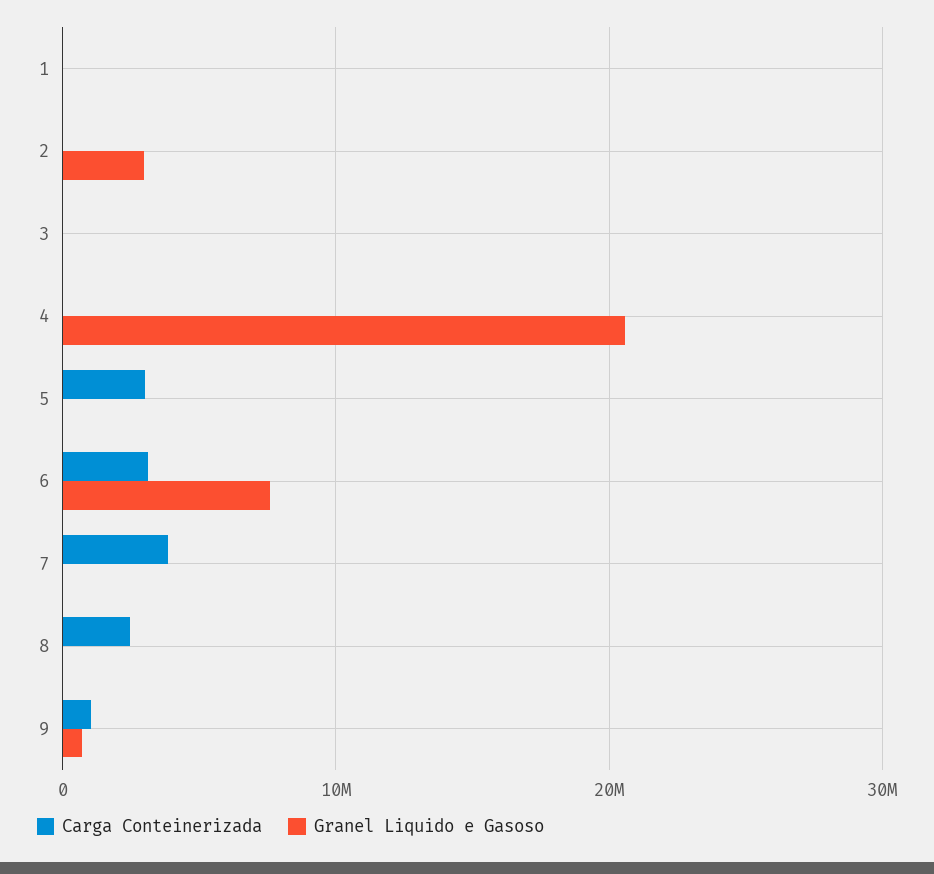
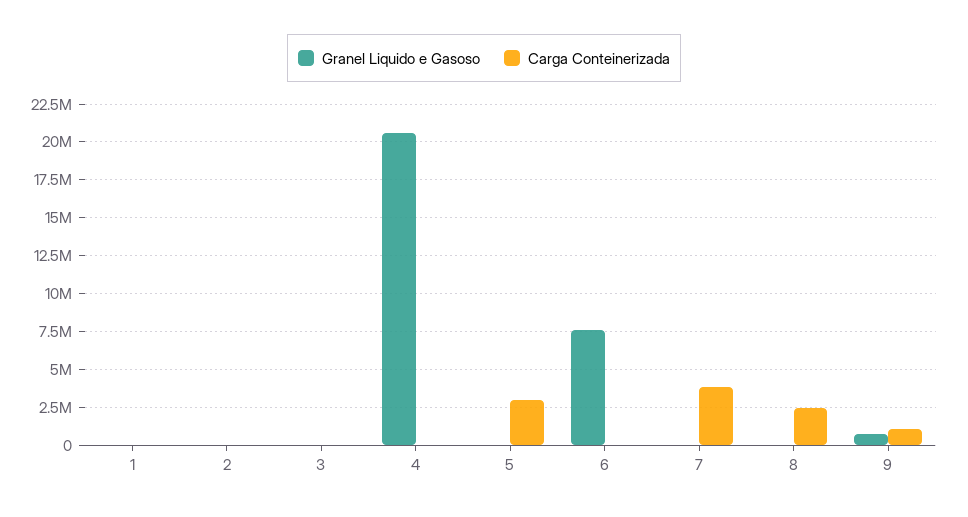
  {
    "Carga Conteinerizada": {
      "1": 0,
      "2": 0,
      "3": 0,
      "4": 0,
      "5": 3000000,
-     "6": 3000000,
+     "6": 0,
      "7": 4000000,
      "8": 2500000,
      "9": 1000000
    },
    "Granel Liquido e Gasoso": {
      "1": 0,
-     "2": 3000000,
+     "2": 0,
      "3": 0,
      "4": 20500000,
      "5": 0,
      "6": 7500000,
      "7": 0,
      "8": 0,
      "9": 500000
    }
  }

